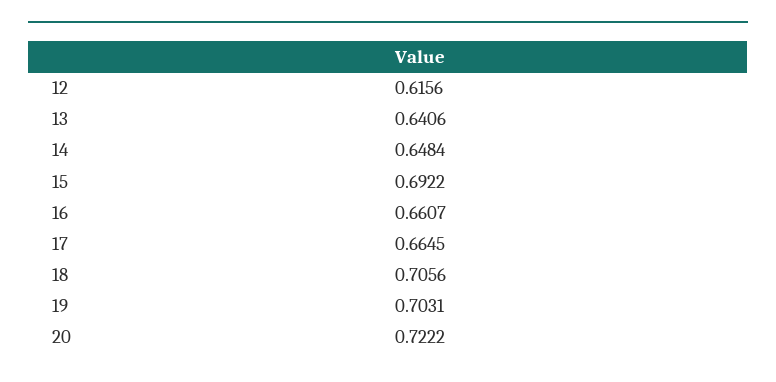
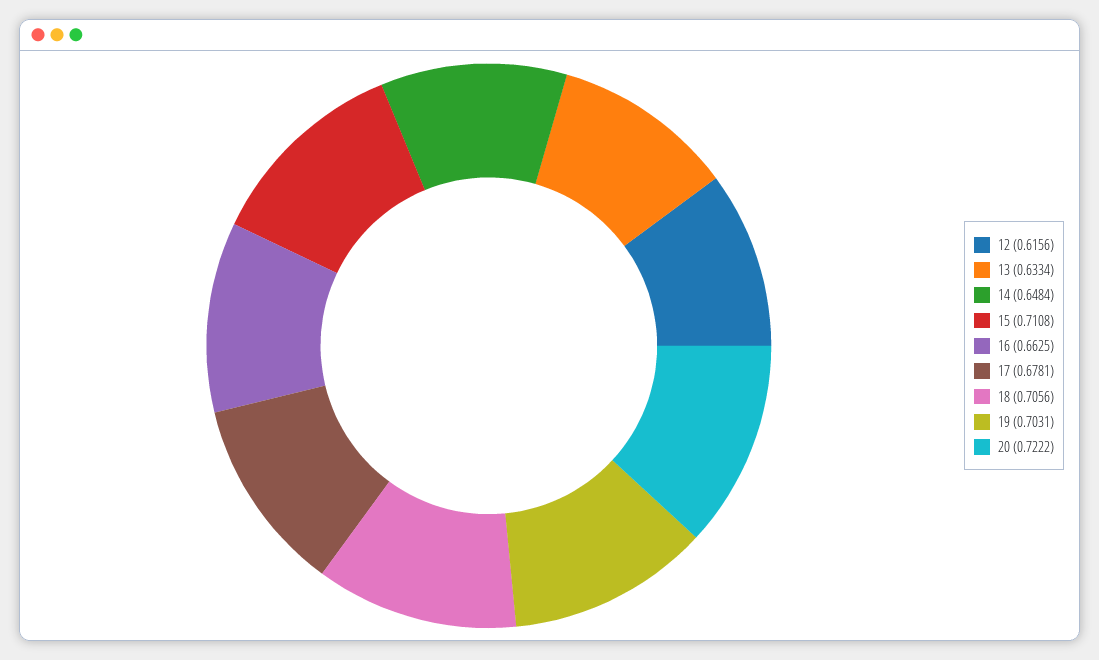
  {
    "12": 0.6156,
-   "13": 0.6406,
+   "13": 0.6334,
    "14": 0.6484,
-   "15": 0.6922,
+   "15": 0.7108,
-   "16": 0.6607,
+   "16": 0.6625,
-   "17": 0.6645,
+   "17": 0.6781,
    "18": 0.7056,
    "19": 0.7031,
    "20": 0.7222
  }

